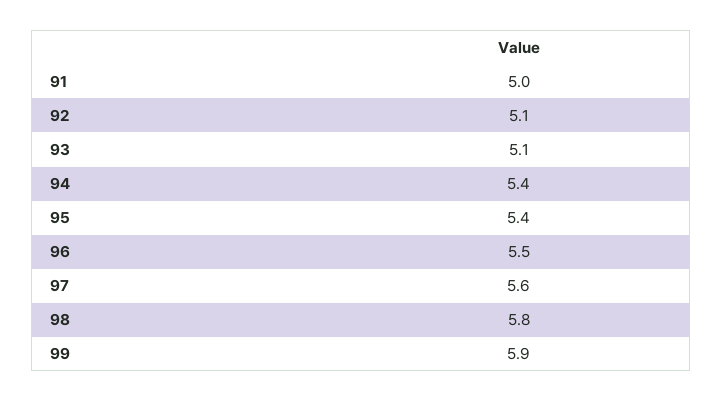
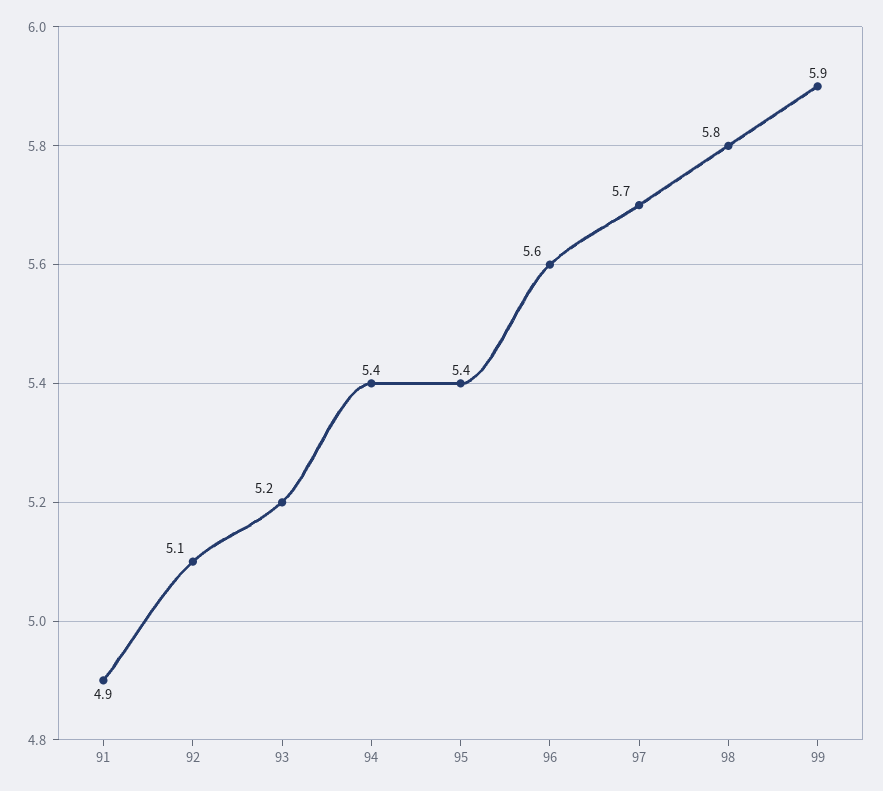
  {
-   "91": 5,
+   "91": 4.9,
    "92": 5.1,
-   "93": 5.1,
+   "93": 5.2,
    "94": 5.4,
    "95": 5.4,
-   "96": 5.5,
+   "96": 5.6,
-   "97": 5.6,
+   "97": 5.7,
    "98": 5.8,
    "99": 5.9
  }

